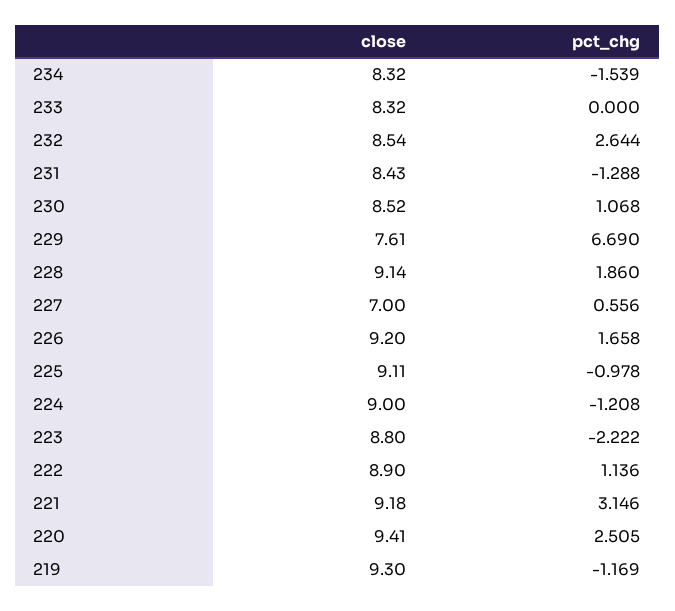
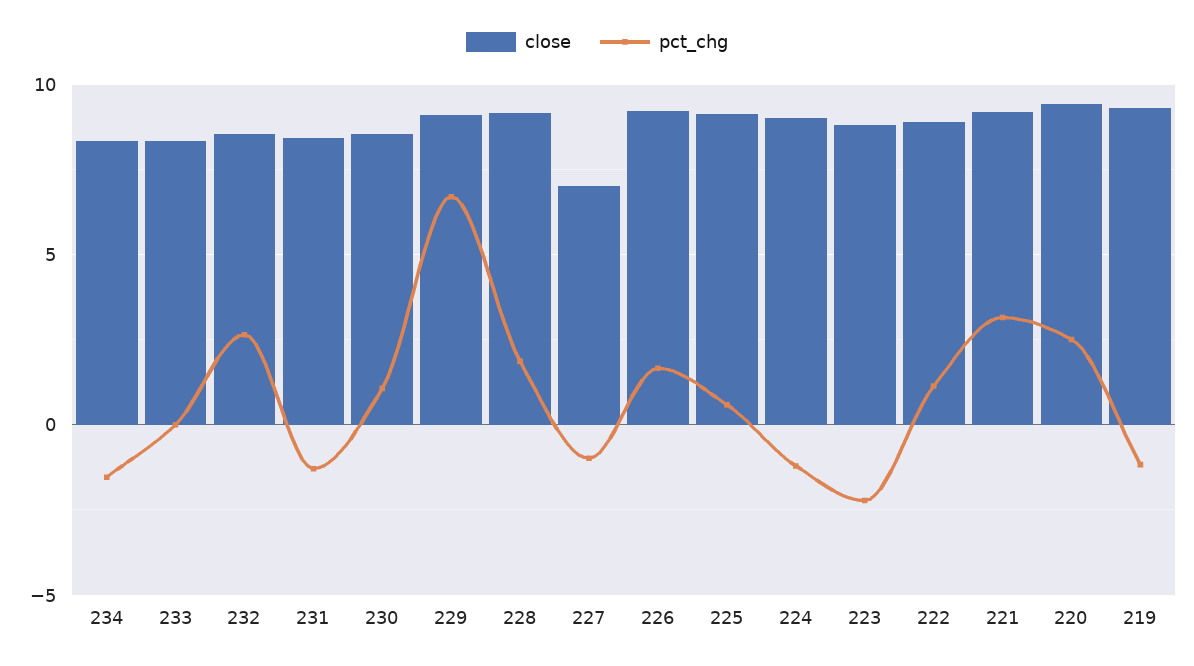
  {
    "close": {
      "234": 8.32,
      "233": 8.32,
      "232": 8.54,
      "231": 8.43,
      "230": 8.52,
-     "229": 7.61,
+     "229": 9,
      "228": 9.14,
      "227": 7,
      "226": 9.2,
      "225": 9.11,
      "224": 9,
      "223": 8.8,
      "222": 8.9,
      "221": 9.18,
      "220": 9.41,
      "219": 9.3
    },
    "pct_chg": {
      "234": -1.539,
      "233": 0,
      "232": 2.644,
      "231": -1.288,
      "230": 1.068,
      "229": 6.69,
      "228": 1.86,
-     "227": 0.556,
+     "227": -1,
      "226": 1.658,
-     "225": -0.978,
+     "225": 0.5,
      "224": -1.208,
      "223": -2.222,
      "222": 1.136,
      "221": 3.146,
      "220": 2.505,
      "219": -1.169
    }
  }

